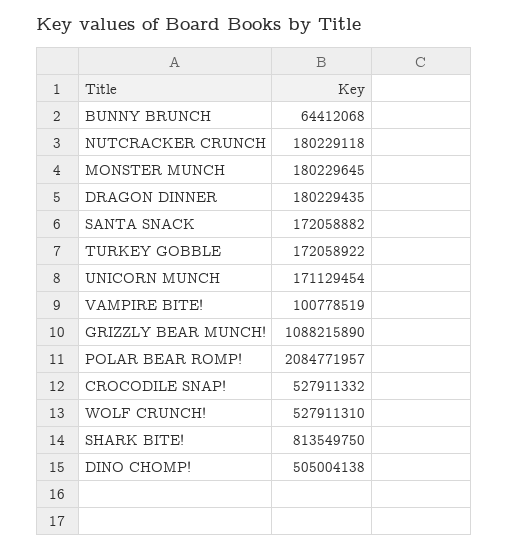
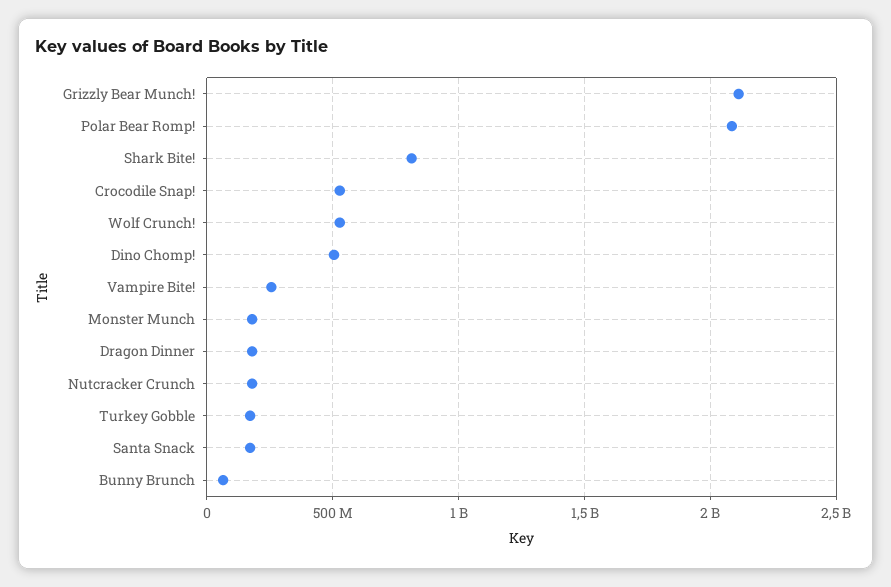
  {
    "BUNNY BRUNCH": 64412068,
    "NUTCRACKER CRUNCH": 180229118,
    "MONSTER MUNCH": 180229645,
    "DRAGON DINNER": 180229435,
    "SANTA SNACK": 172058882,
    "TURKEY GOBBLE": 172058922,
-   "UNICORN MUNCH": 171129454,
-   "VAMPIRE BITE!": 100778519,
+   "VAMPIRE BITE!": 250000000,
-   "GRIZZLY BEAR MUNCH!": 1088215890,
+   "GRIZZLY BEAR MUNCH!": 2100000000,
    "POLAR BEAR ROMP!": 2084771957,
    "CROCODILE SNAP!": 527911332,
    "WOLF CRUNCH!": 527911310,
    "SHARK BITE!": 813549750,
    "DINO CHOMP!": 505004138
  }

